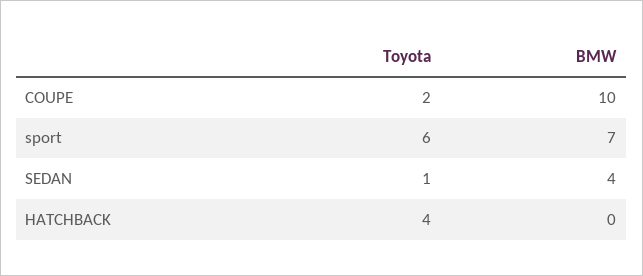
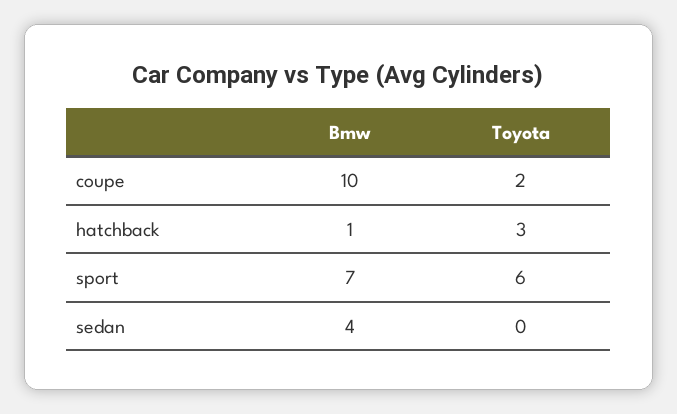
  {
    "Toyota": {
      "COUPE": 2,
      "sport": 6,
-     "SEDAN": 1,
+     "SEDAN": 0,
-     "HATCHBACK": 4
+     "HATCHBACK": 3
    },
    "BMW": {
      "COUPE": 10,
      "sport": 7,
      "SEDAN": 4,
-     "HATCHBACK": 0
+     "HATCHBACK": 1
    }
  }

